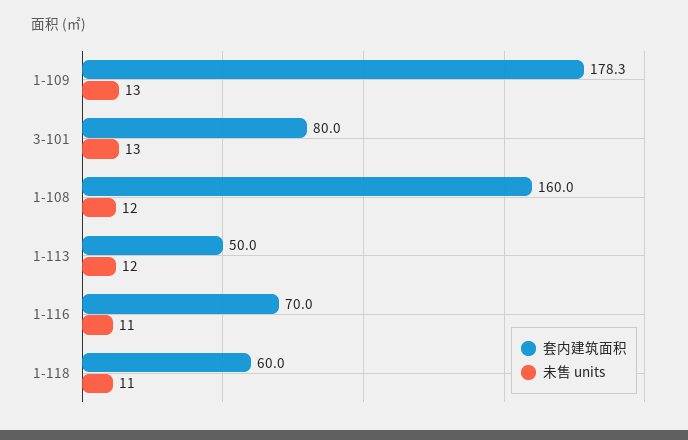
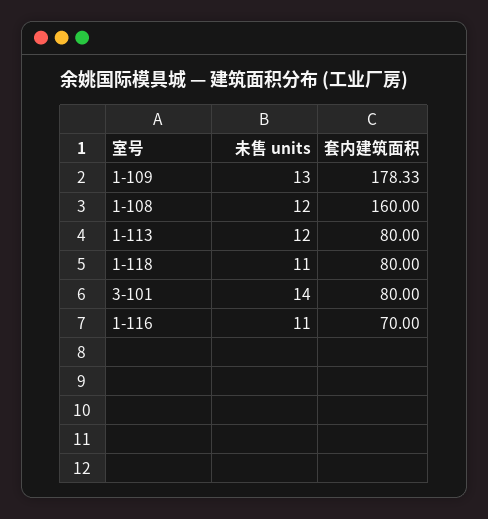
  {
    "套内建筑面积": {
      "1-109": 178.33,
      "3-101": 80,
      "1-108": 160,
-     "1-113": 50,
+     "1-113": 80,
      "1-116": 70,
-     "1-118": 60
+     "1-118": 80
    },
    "未售 units": {
      "1-109": 13,
-     "3-101": 13,
+     "3-101": 14,
      "1-108": 12,
      "1-113": 12,
      "1-116": 11,
      "1-118": 11
    }
  }

